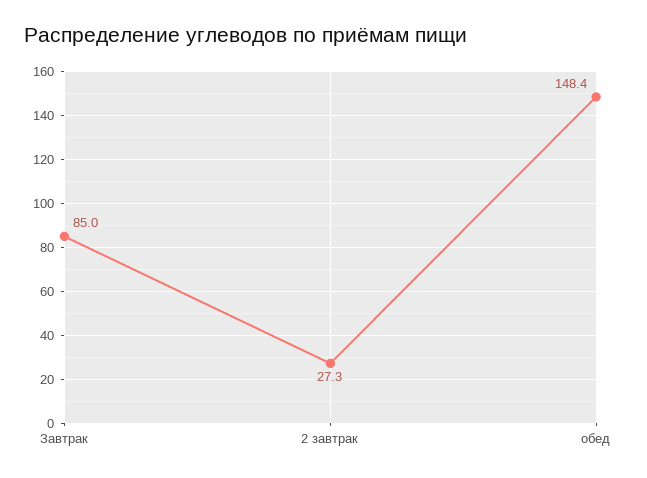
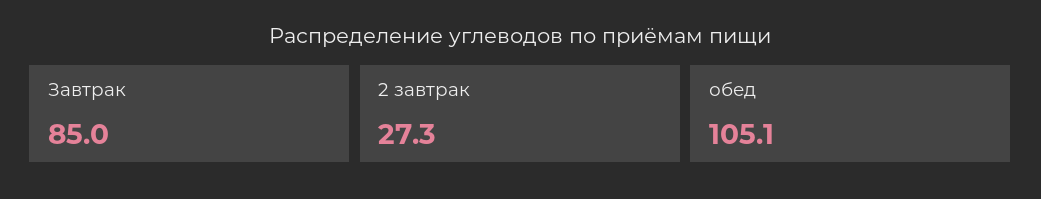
  {
    "Завтрак": 85,
    "2 завтрак": 27.3,
-   "обед": 148.4
+   "обед": 105.1
  }

